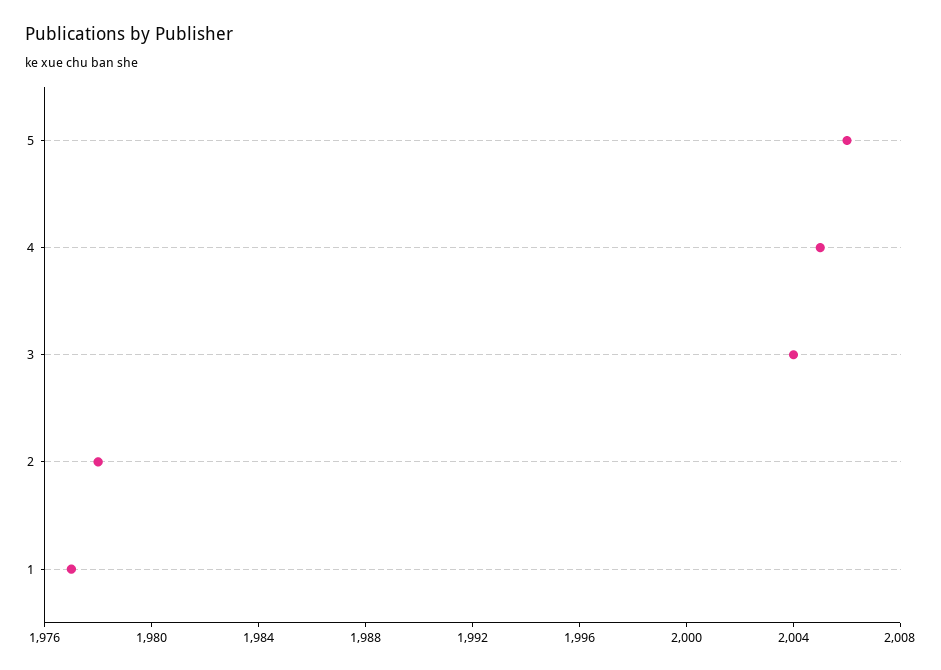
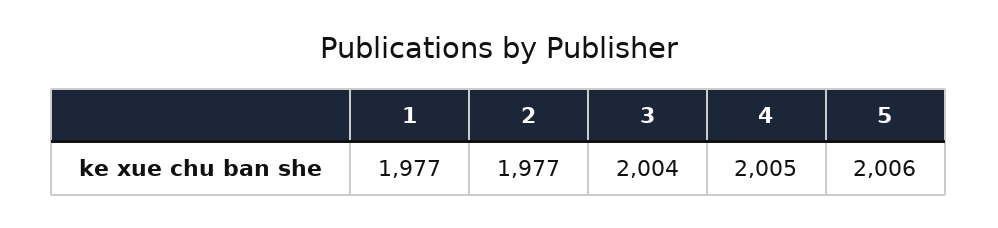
  {
    "5": 2006,
    "4": 2005,
    "3": 2004,
-   "2": 1978,
+   "2": 1977,
    "1": 1977
  }

